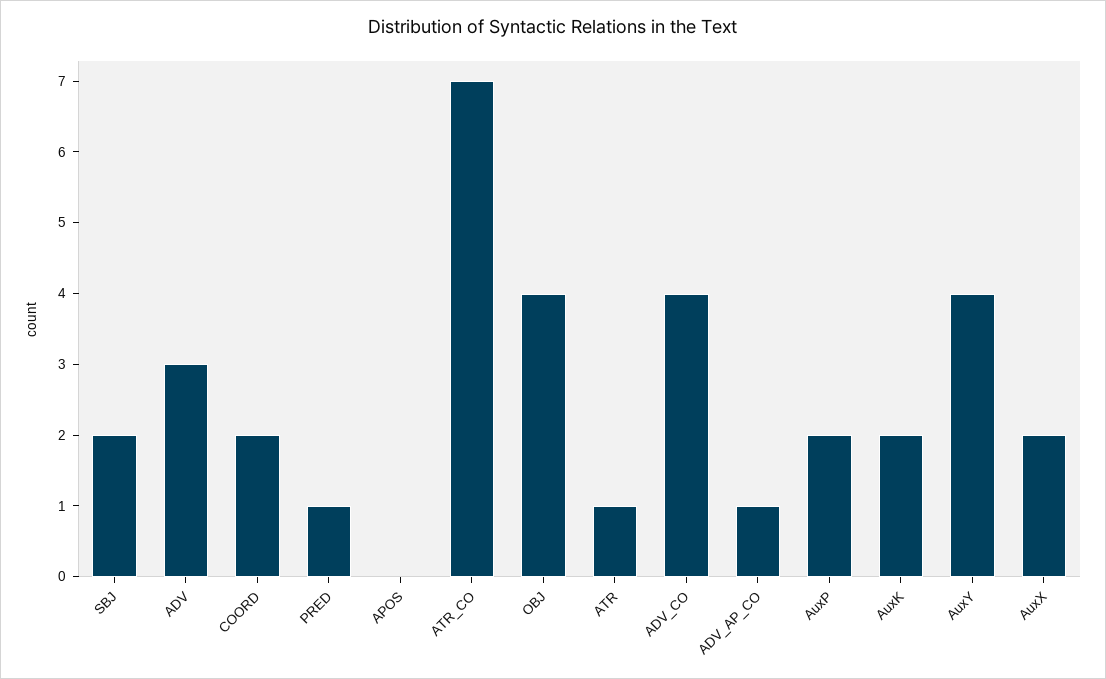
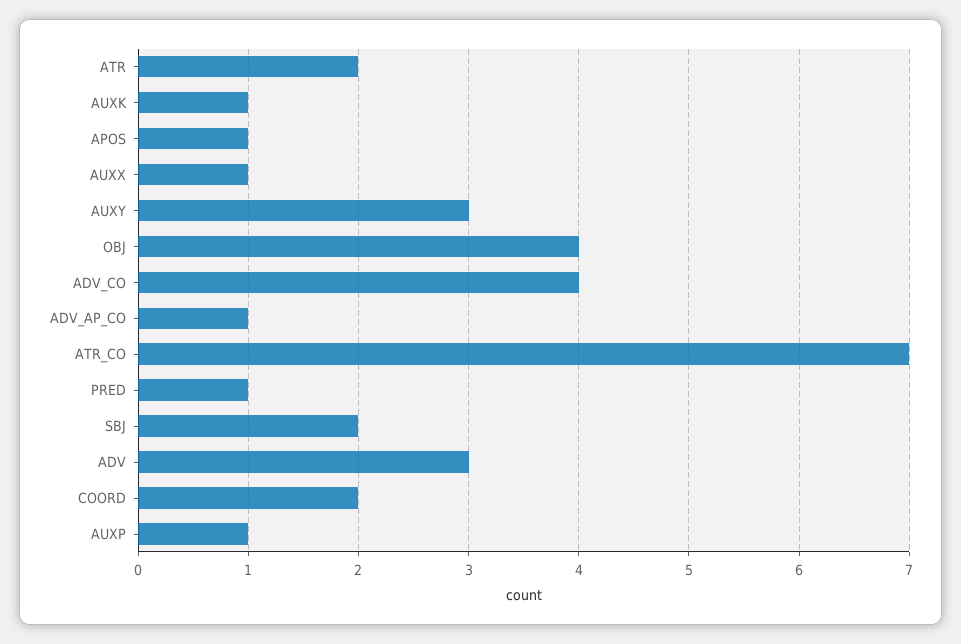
  {
    "SBJ": 2,
    "ADV": 3,
    "COORD": 2,
    "PRED": 1,
-   "APOS": 0,
+   "APOS": 1,
    "ATR_CO": 7,
    "OBJ": 4,
-   "ATR": 1,
+   "ATR": 2,
    "ADV_CO": 4,
    "ADV_AP_CO": 1,
-   "AuxP": 2,
+   "AuxP": 1,
-   "AuxK": 2,
+   "AuxK": 1,
-   "AuxY": 4,
+   "AuxY": 3,
-   "AuxX": 2
+   "AuxX": 1
  }

